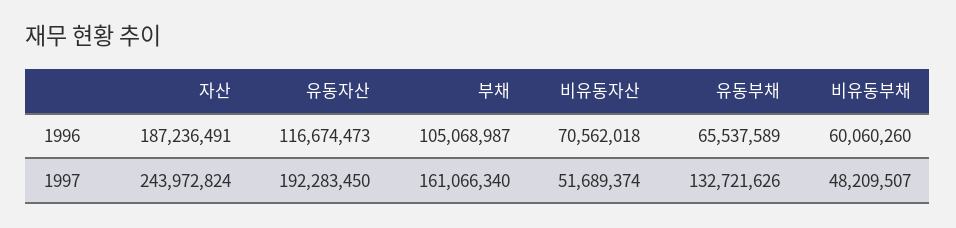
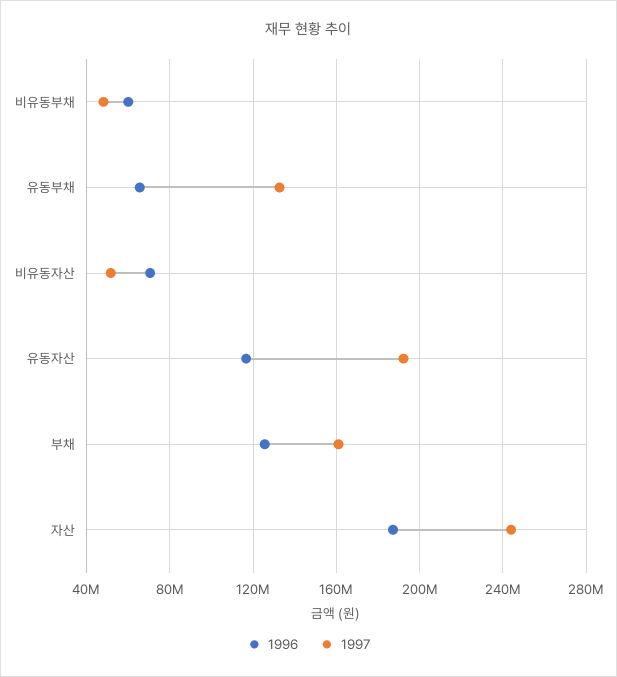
  {
    "1996": {
      "자산": 187236491,
      "유동자산": 116674473,
-     "부채": 105068987,
+     "부채": 125000000,
      "비유동자산": 70562018,
      "유동부채": 65537589,
      "비유동부채": 60060260
    },
    "1997": {
      "자산": 243972824,
      "유동자산": 192283450,
      "부채": 161066340,
      "비유동자산": 51689374,
      "유동부채": 132721626,
      "비유동부채": 48209507
    }
  }

